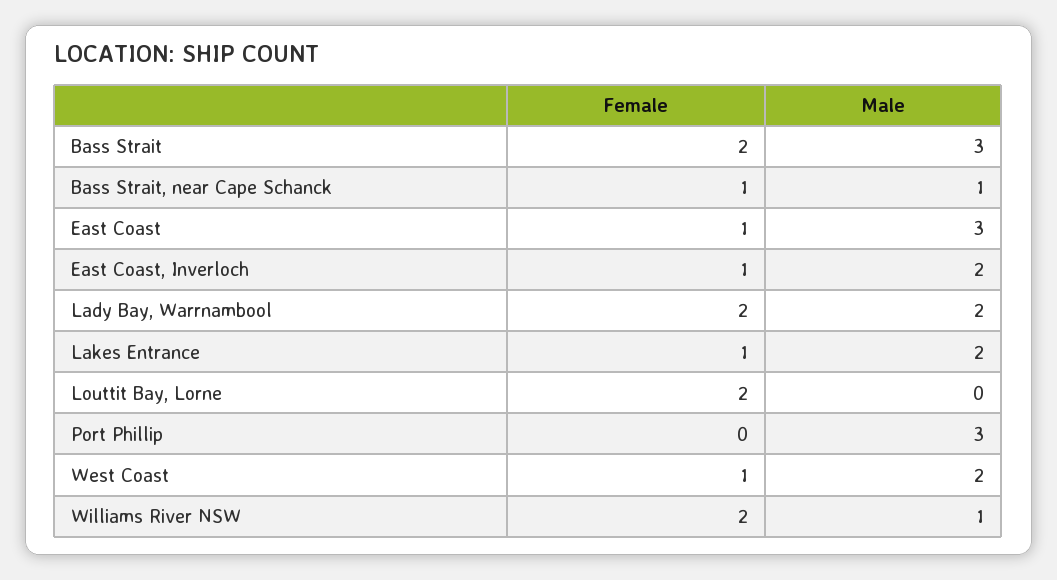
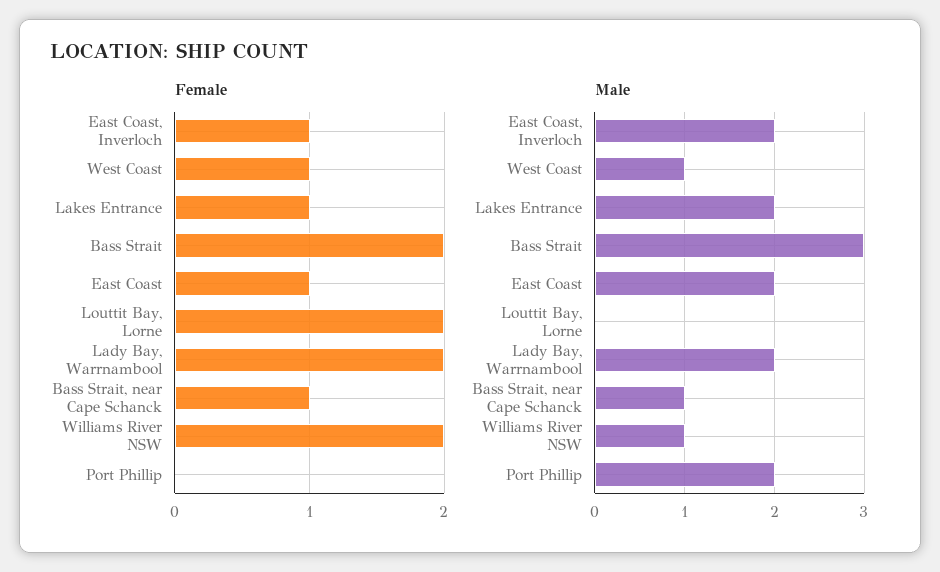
  {
    "Female": {
      "Bass Strait": 2,
      "Bass Strait, near Cape Schanck": 1,
      "East Coast": 1,
      "East Coast, Inverloch": 1,
      "Lady Bay, Warrnambool": 2,
      "Lakes Entrance": 1,
      "Louttit Bay, Lorne": 2,
      "Port Phillip": 0,
      "West Coast": 1,
      "Williams River NSW": 2
    },
    "Male": {
      "Bass Strait": 3,
      "Bass Strait, near Cape Schanck": 1,
-     "East Coast": 3,
+     "East Coast": 2,
      "East Coast, Inverloch": 2,
      "Lady Bay, Warrnambool": 2,
      "Lakes Entrance": 2,
      "Louttit Bay, Lorne": 0,
-     "Port Phillip": 3,
+     "Port Phillip": 2,
-     "West Coast": 2,
+     "West Coast": 1,
      "Williams River NSW": 1
    }
  }

